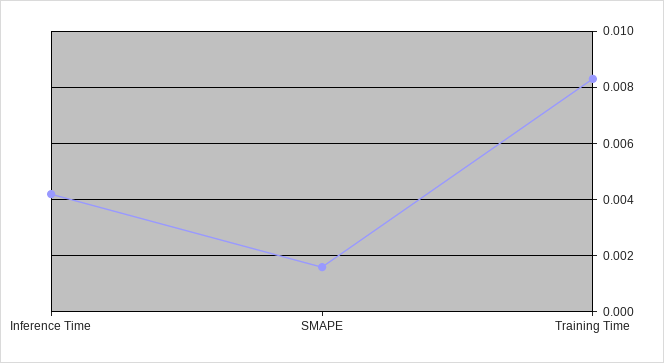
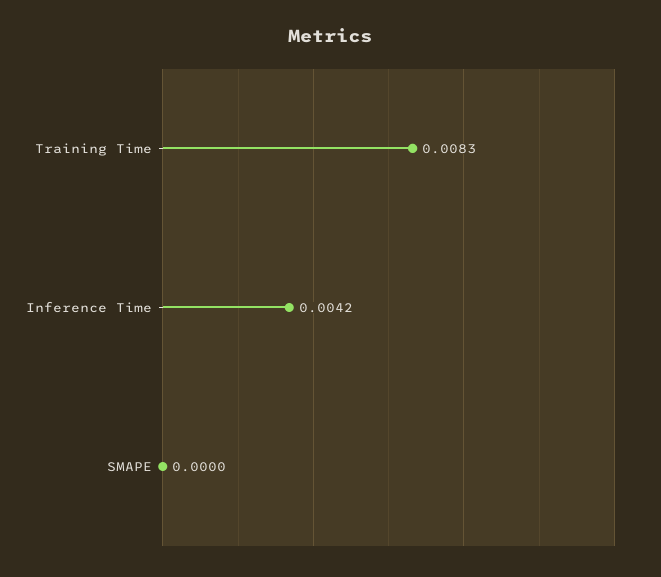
  {
    "Inference Time": 0.0042,
-   "SMAPE": 0.0015,
+   "SMAPE": 0,
    "Training Time": 0.0083
  }

